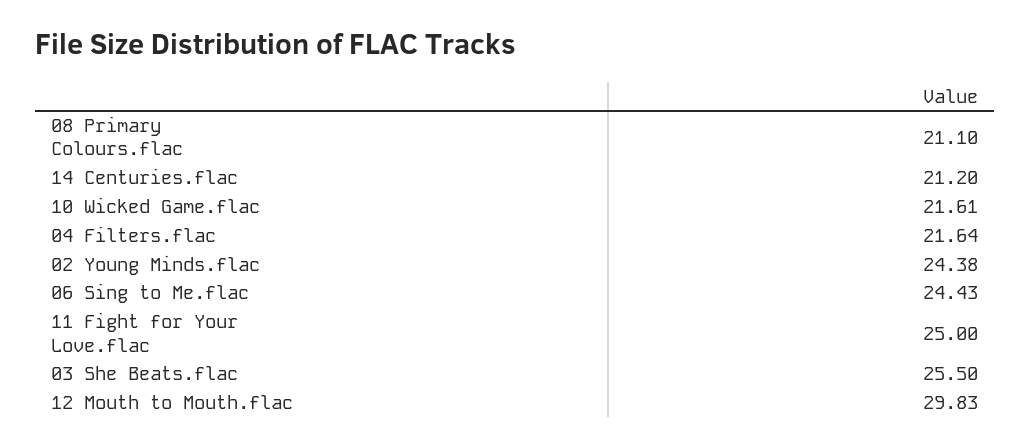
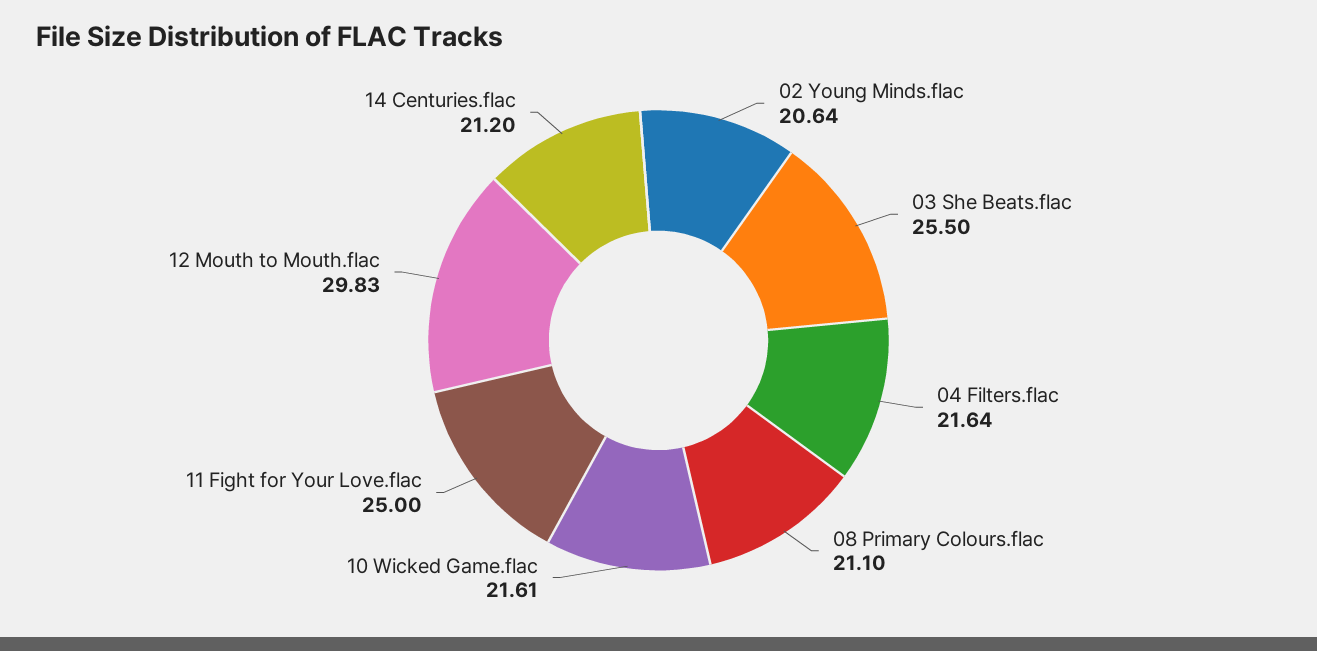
  {
    "08 Primary Colours.flac": 21.1,
    "14 Centuries.flac": 21.2,
    "10 Wicked Game.flac": 21.61,
    "04 Filters.flac": 21.64,
-   "02 Young Minds.flac": 24.38,
+   "02 Young Minds.flac": 20.64,
-   "06 Sing to Me.flac": 24.43,
    "11 Fight for Your Love.flac": 25,
    "03 She Beats.flac": 25.5,
    "12 Mouth to Mouth.flac": 29.83
  }

